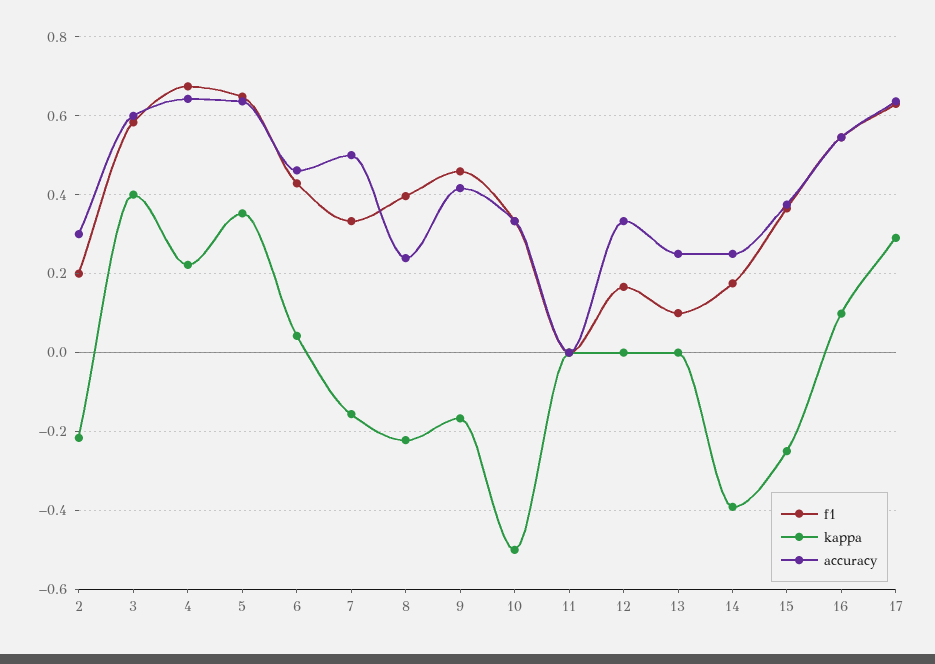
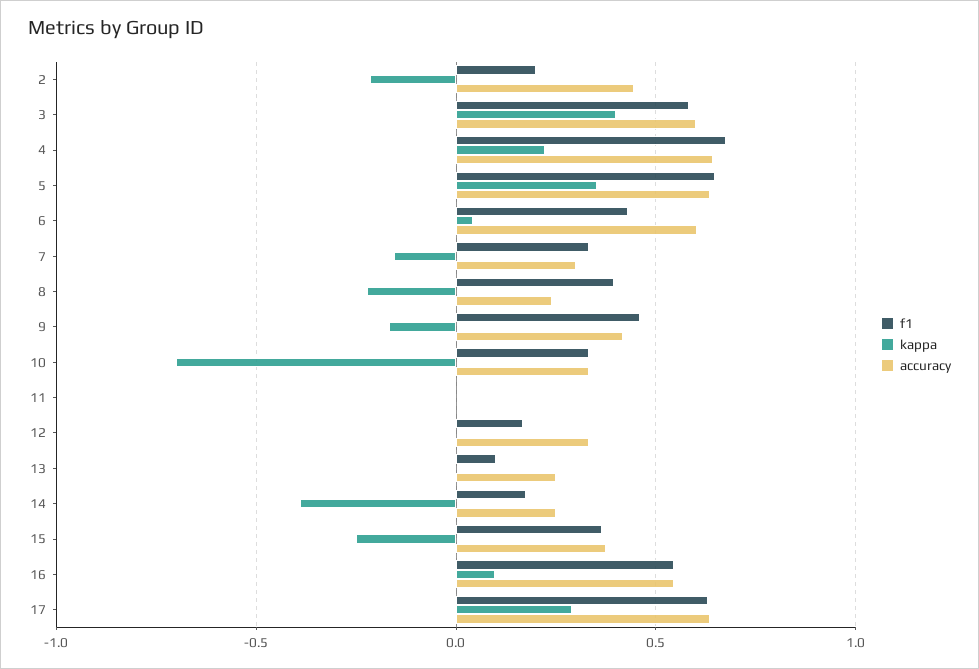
  {
    "f1": {
      "2": 0.2,
      "3": 0.58,
      "4": 0.68,
      "5": 0.64,
      "6": 0.42,
      "7": 0.34,
      "8": 0.4,
      "9": 0.46,
      "10": 0.34,
      "11": 0,
      "12": 0.16,
      "13": 0.1,
      "14": 0.18,
      "15": 0.36,
      "16": 0.54,
      "17": 0.64
    },
    "kappa": {
      "2": -0.22,
      "3": 0.4,
      "4": 0.22,
      "5": 0.36,
      "6": 0.04,
      "7": -0.16,
      "8": -0.22,
      "9": -0.16,
-     "10": -0.5,
+     "10": -0.7,
      "11": 0,
      "12": 0,
      "13": 0,
      "14": -0.4,
      "15": -0.26,
      "16": 0.1,
      "17": 0.3
    },
    "accuracy": {
-     "2": 0.3,
+     "2": 0.45,
      "3": 0.6,
      "4": 0.64,
      "5": 0.64,
-     "6": 0.46,
+     "6": 0.6,
-     "7": 0.5,
+     "7": 0.3,
      "8": 0.24,
      "9": 0.42,
      "10": 0.34,
      "11": 0,
      "12": 0.34,
      "13": 0.26,
      "14": 0.26,
      "15": 0.38,
      "16": 0.54,
      "17": 0.64
    }
  }

